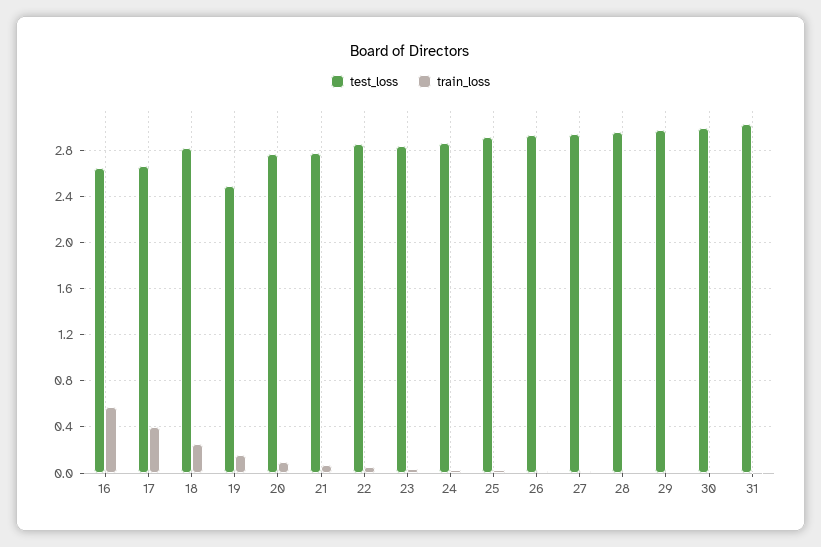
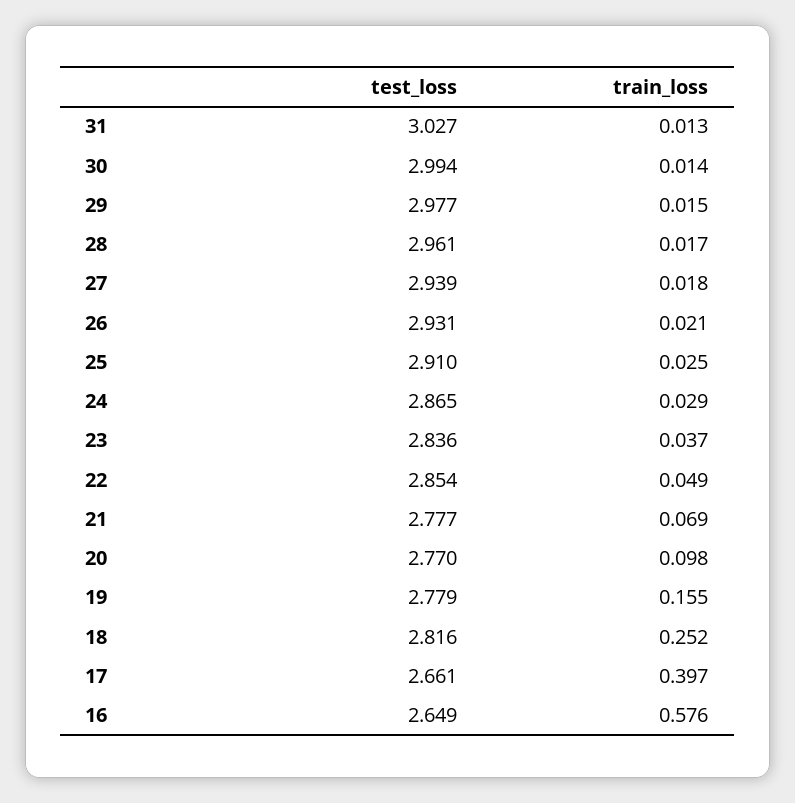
  {
    "test_loss": {
      "16": 2.649,
      "17": 2.661,
      "18": 2.816,
-     "19": 2.5,
+     "19": 2.779,
      "20": 2.77,
      "21": 2.777,
      "22": 2.854,
      "23": 2.836,
      "24": 2.865,
      "25": 2.91,
      "26": 2.931,
      "27": 2.939,
      "28": 2.961,
      "29": 2.977,
      "30": 2.994,
      "31": 3.027
    },
    "train_loss": {
      "16": 0.576,
      "17": 0.397,
      "18": 0.252,
      "19": 0.155,
      "20": 0.098,
      "21": 0.069,
      "22": 0.049,
      "23": 0.037,
      "24": 0.029,
      "25": 0.025,
      "26": 0.021,
      "27": 0.018,
      "28": 0.017,
      "29": 0.015,
      "30": 0.014,
      "31": 0.013
    }
  }

